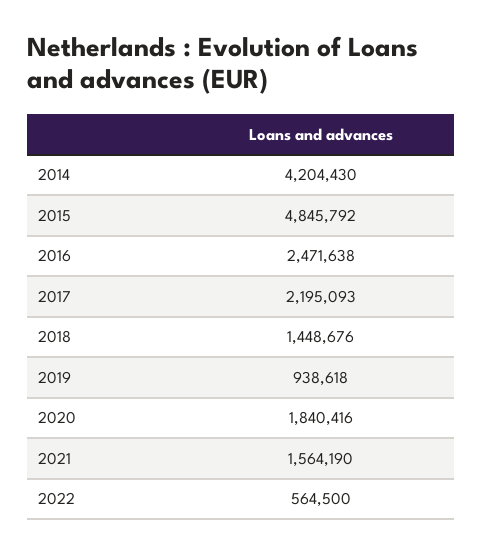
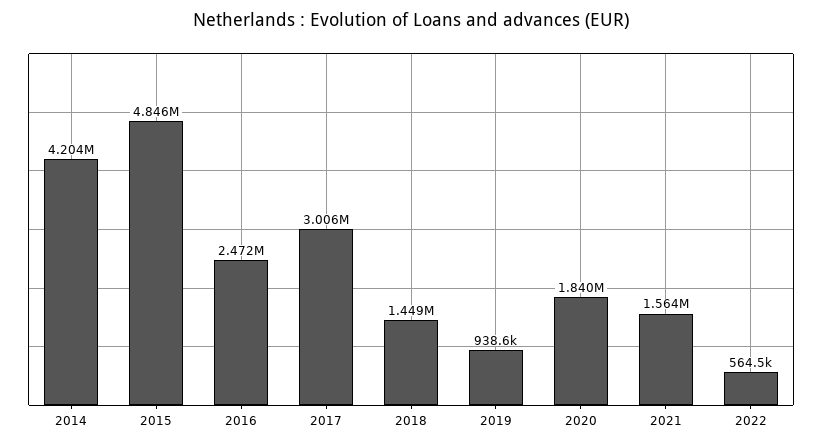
  {
    "2014": 4204430,
    "2015": 4845792,
    "2016": 2471638,
-   "2017": 2195093,
+   "2017": 3006000,
    "2018": 1448676,
    "2019": 938618,
    "2020": 1840416,
    "2021": 1564190,
    "2022": 564500
  }

